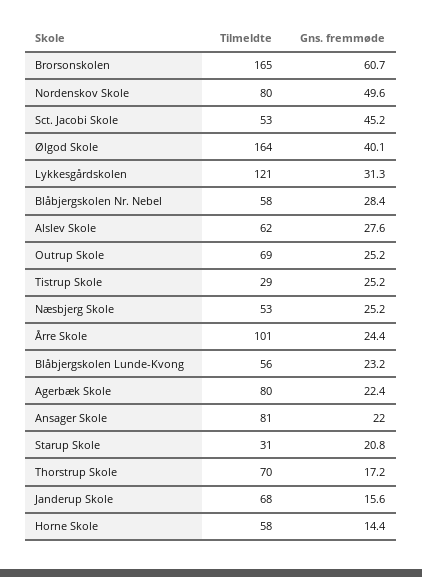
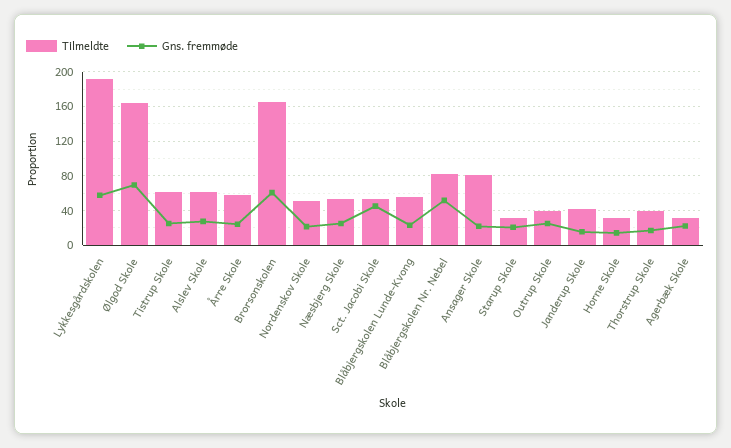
  {
    "Tilmeldte": {
      "Brorsonskolen": 165,
-     "Nordenskov Skole": 80,
+     "Nordenskov Skole": 50,
      "Sct. Jacobi Skole": 53,
      "Ølgod Skole": 164,
-     "Lykkesgårdskolen": 121,
+     "Lykkesgårdskolen": 190,
-     "Blåbjergskolen Nr. Nebel": 58,
+     "Blåbjergskolen Nr. Nebel": 80,
      "Alslev Skole": 62,
-     "Outrup Skole": 69,
+     "Outrup Skole": 40,
-     "Tistrup Skole": 29,
+     "Tistrup Skole": 60,
      "Næsbjerg Skole": 53,
-     "Årre Skole": 101,
+     "Årre Skole": 60,
      "Blåbjergskolen Lunde-Kvong": 56,
-     "Agerbæk Skole": 80,
+     "Agerbæk Skole": 30,
      "Ansager Skole": 81,
      "Starup Skole": 31,
-     "Thorstrup Skole": 70,
+     "Thorstrup Skole": 40,
-     "Janderup Skole": 68,
+     "Janderup Skole": 40,
-     "Horne Skole": 58
+     "Horne Skole": 30
    },
    "Gns. fremmøde": {
      "Brorsonskolen": 60.7,
-     "Nordenskov Skole": 49.6,
+     "Nordenskov Skole": 20,
      "Sct. Jacobi Skole": 45.2,
-     "Ølgod Skole": 40.1,
+     "Ølgod Skole": 70,
-     "Lykkesgårdskolen": 31.3,
+     "Lykkesgårdskolen": 60,
-     "Blåbjergskolen Nr. Nebel": 28.4,
+     "Blåbjergskolen Nr. Nebel": 50,
      "Alslev Skole": 27.6,
      "Outrup Skole": 25.2,
      "Tistrup Skole": 25.2,
      "Næsbjerg Skole": 25.2,
      "Årre Skole": 24.4,
      "Blåbjergskolen Lunde-Kvong": 23.2,
      "Agerbæk Skole": 22.4,
      "Ansager Skole": 22,
      "Starup Skole": 20.8,
      "Thorstrup Skole": 17.2,
      "Janderup Skole": 15.6,
      "Horne Skole": 14.4
    }
  }

